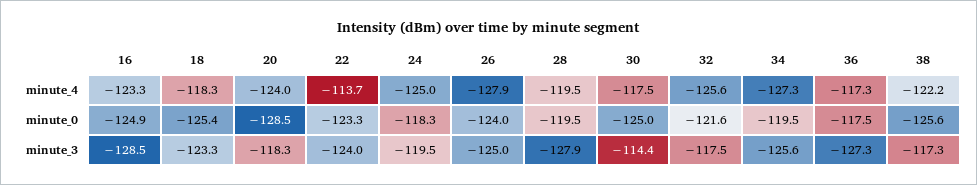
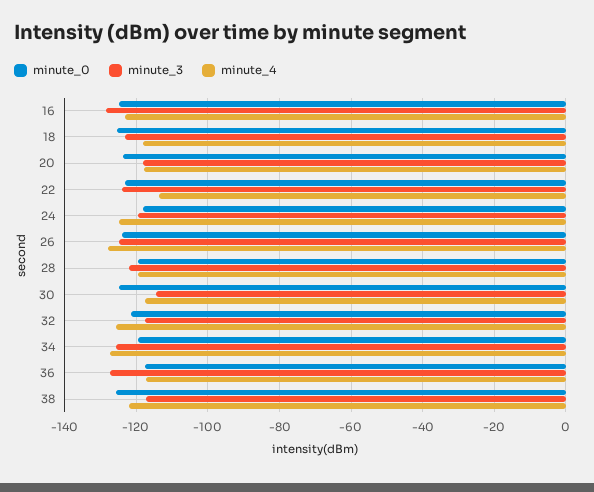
  {
    "minute_4": {
      "16": -123.3,
      "18": -118.3,
-     "20": -124,
+     "20": -118,
      "22": -113.7,
      "24": -125,
      "26": -127.9,
      "28": -119.5,
      "30": -117.5,
      "32": -125.6,
      "34": -127.3,
      "36": -117.3,
      "38": -122.2
    },
    "minute_0": {
      "16": -124.9,
      "18": -125.4,
-     "20": -128.5,
+     "20": -124,
      "22": -123.3,
      "24": -118.3,
      "26": -124,
      "28": -119.5,
      "30": -125,
      "32": -121.6,
      "34": -119.5,
      "36": -117.5,
      "38": -125.6
    },
    "minute_3": {
      "16": -128.5,
      "18": -123.3,
      "20": -118.3,
      "22": -124,
      "24": -119.5,
      "26": -125,
-     "28": -127.9,
+     "28": -122,
      "30": -114.4,
      "32": -117.5,
      "34": -125.6,
      "36": -127.3,
      "38": -117.3
    }
  }

